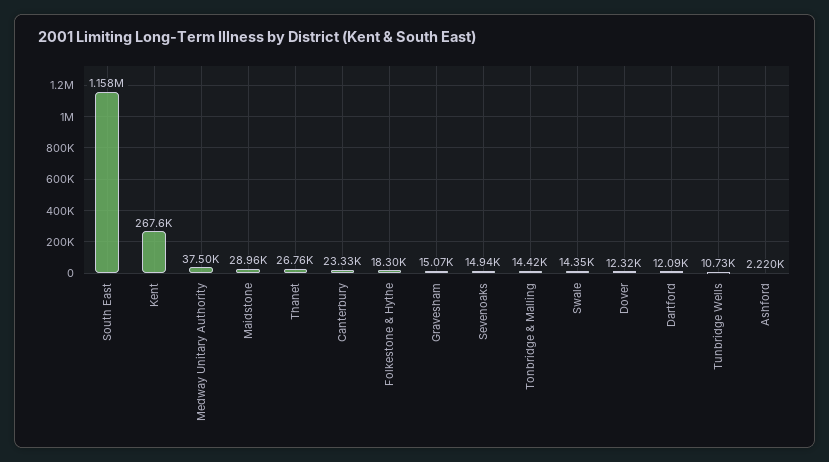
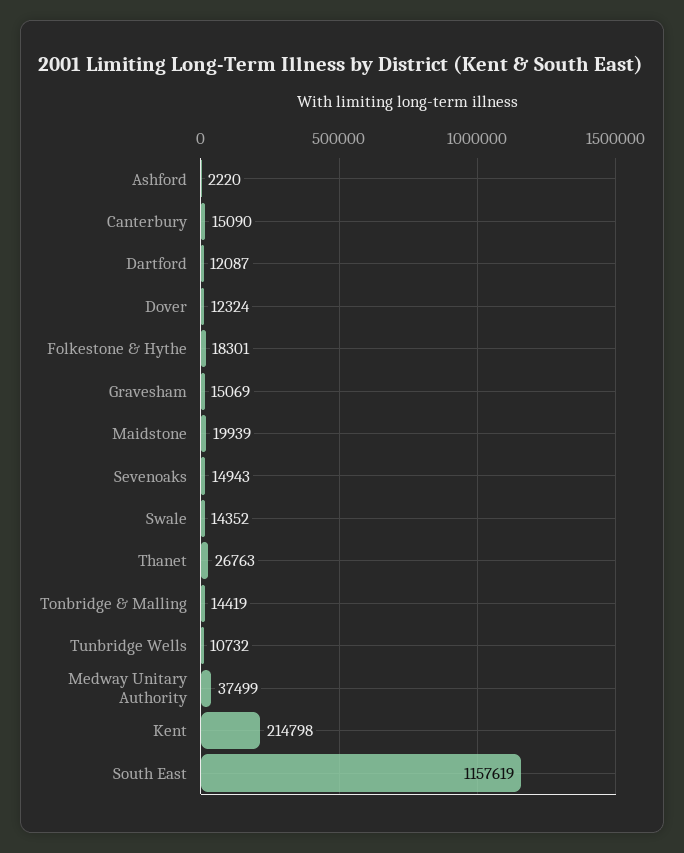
  {
    "South East": 1157619,
-   "Kent": 267600,
+   "Kent": 214798,
    "Medway Unitary Authority": 37499,
-   "Maidstone": 28960,
+   "Maidstone": 19939,
    "Thanet": 26763,
-   "Canterbury": 23330,
+   "Canterbury": 15090,
    "Folkestone & Hythe": 18301,
    "Gravesham": 15069,
    "Sevenoaks": 14943,
    "Tonbridge & Malling": 14419,
    "Swale": 14352,
    "Dover": 12324,
    "Dartford": 12087,
    "Tunbridge Wells": 10732,
    "Ashford": 2220
  }

